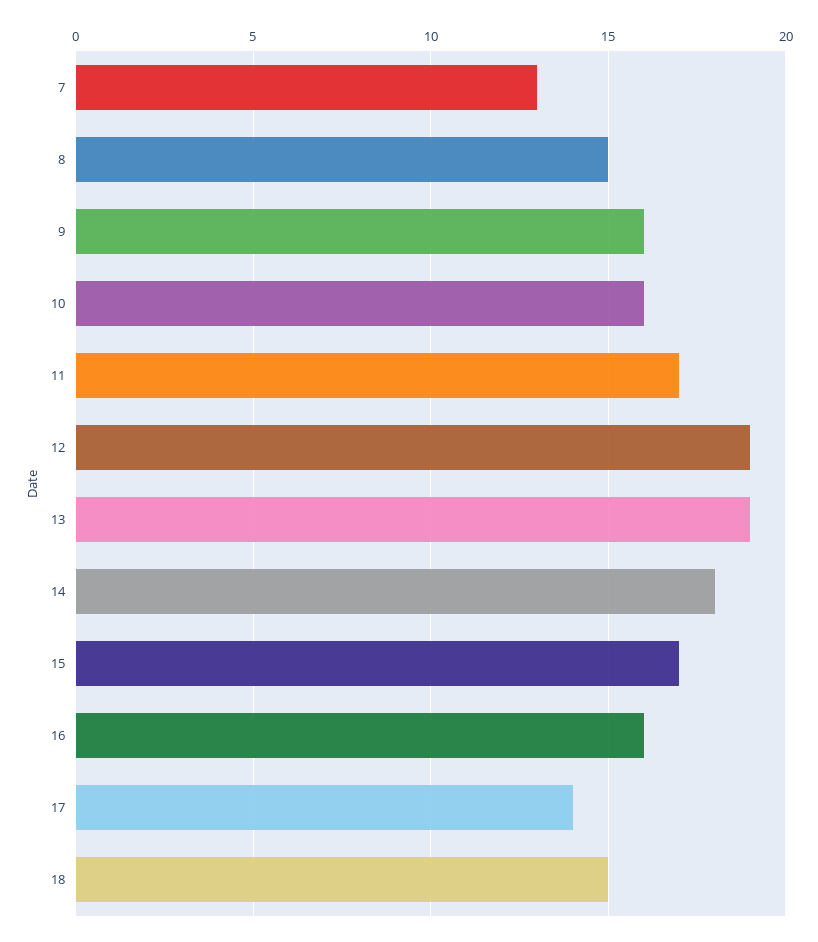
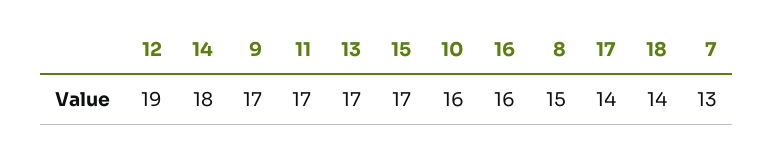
  {
    "7": 13,
    "8": 15,
-   "9": 16,
+   "9": 17,
    "10": 16,
    "11": 17,
    "12": 19,
-   "13": 19,
+   "13": 17,
    "14": 18,
    "15": 17,
    "16": 16,
    "17": 14,
-   "18": 15
+   "18": 14
  }

